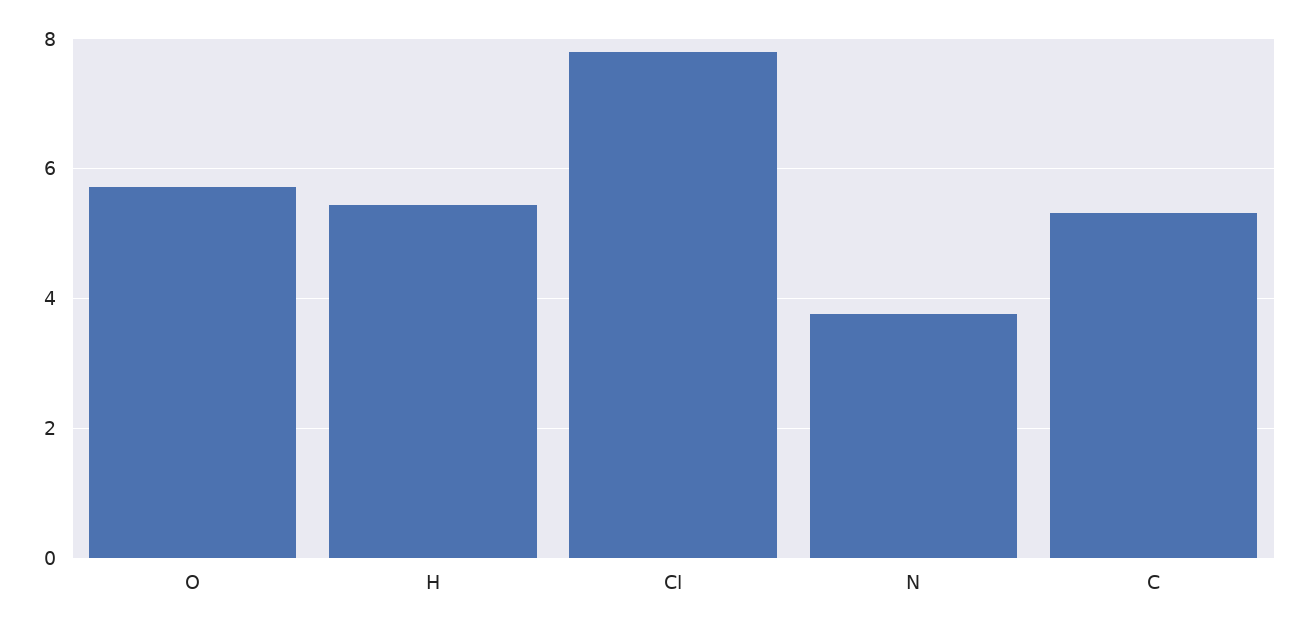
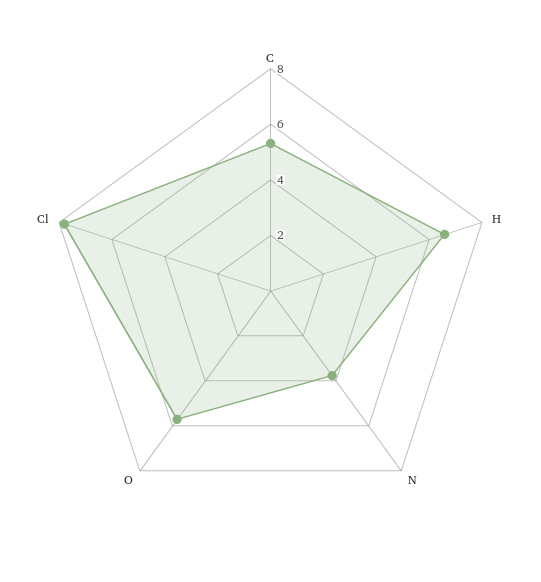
  {
    "O": 5.8,
-   "H": 5.4,
+   "H": 6.5,
    "Cl": 7.8,
    "N": 3.8,
    "C": 5.4
  }

